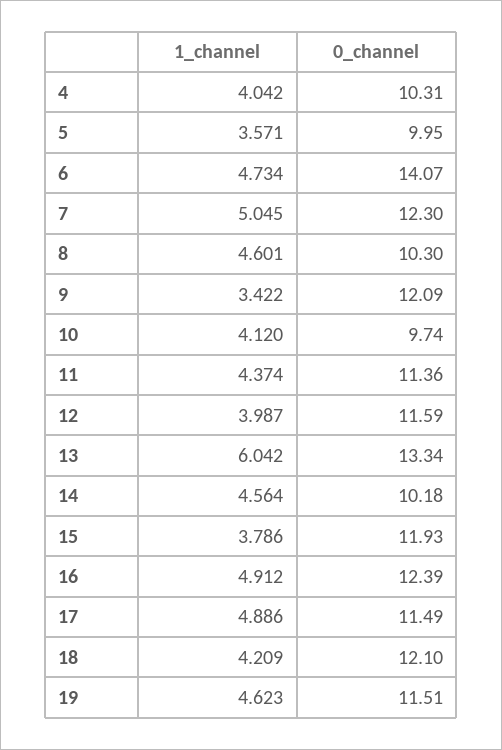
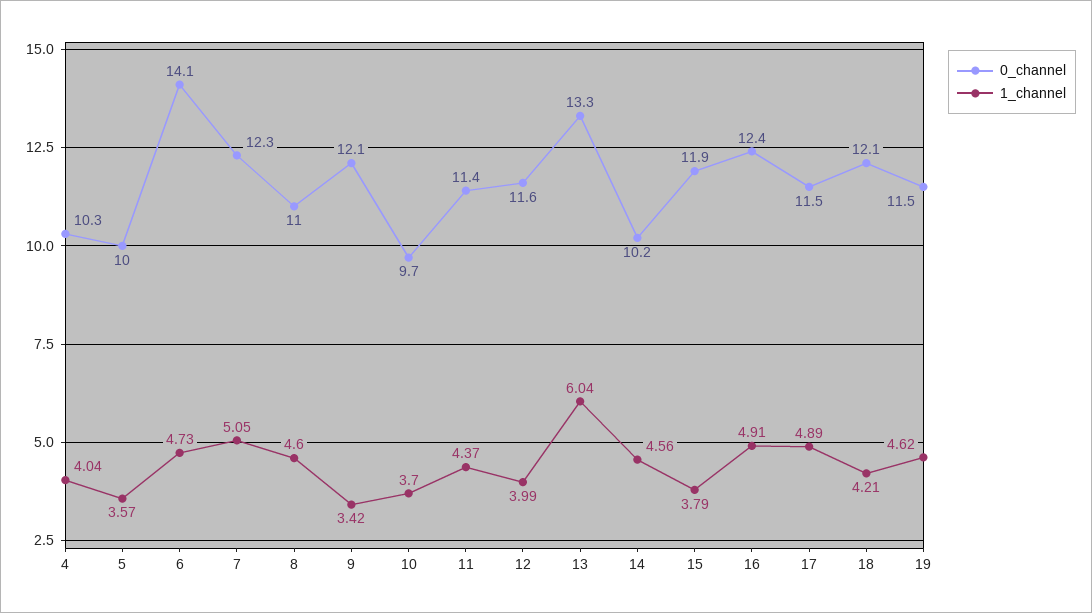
  {
    "1_channel": {
      "4": 4.042,
      "5": 3.571,
      "6": 4.734,
      "7": 5.045,
      "8": 4.601,
      "9": 3.422,
-     "10": 4.12,
+     "10": 3.7,
      "11": 4.374,
      "12": 3.987,
      "13": 6.042,
      "14": 4.564,
      "15": 3.786,
      "16": 4.912,
      "17": 4.886,
      "18": 4.209,
      "19": 4.623
    },
    "0_channel": {
      "4": 10.31,
      "5": 9.95,
      "6": 14.07,
      "7": 12.3,
-     "8": 10.3,
+     "8": 11,
      "9": 12.09,
      "10": 9.74,
      "11": 11.36,
      "12": 11.59,
      "13": 13.34,
      "14": 10.18,
      "15": 11.93,
      "16": 12.39,
      "17": 11.49,
      "18": 12.1,
      "19": 11.51
    }
  }

